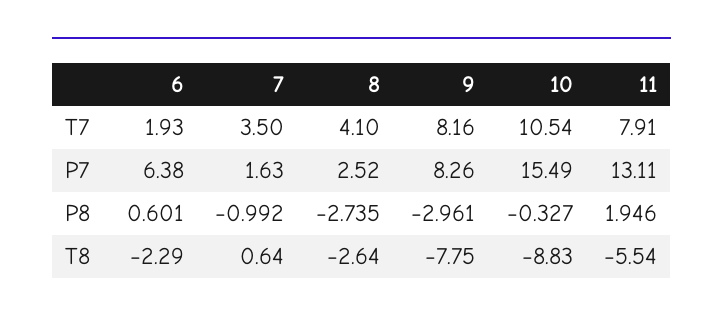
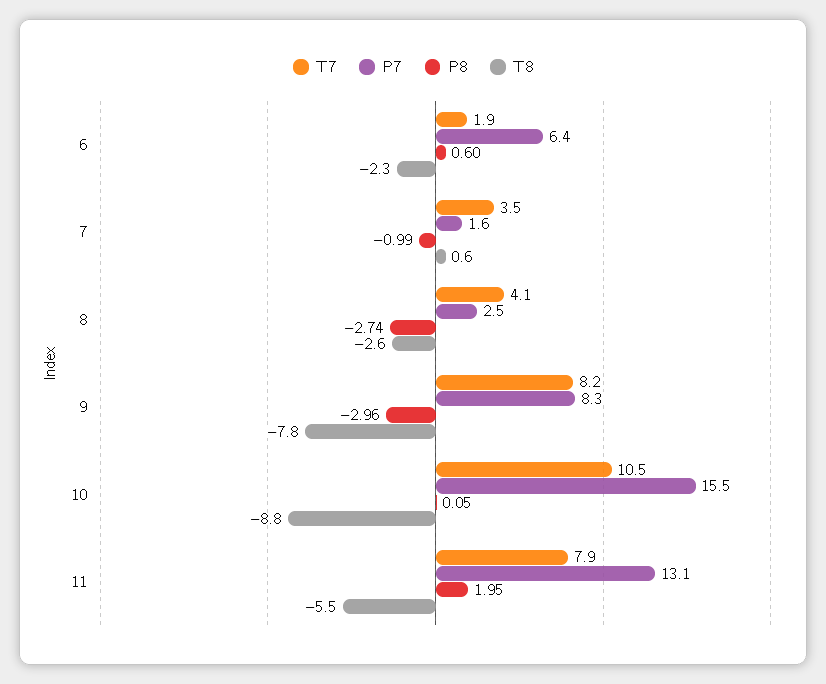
  {
    "T7": {
      "6": 1.93,
      "7": 3.5,
      "8": 4.1,
      "9": 8.16,
      "10": 10.54,
      "11": 7.91
    },
    "P7": {
      "6": 6.38,
      "7": 1.63,
      "8": 2.52,
      "9": 8.26,
      "10": 15.49,
      "11": 13.11
    },
    "P8": {
      "6": 0.601,
      "7": -0.992,
      "8": -2.735,
      "9": -2.961,
-     "10": -0.327,
+     "10": 0.05,
      "11": 1.946
    },
    "T8": {
      "6": -2.29,
      "7": 0.64,
      "8": -2.64,
      "9": -7.75,
      "10": -8.83,
      "11": -5.54
    }
  }

